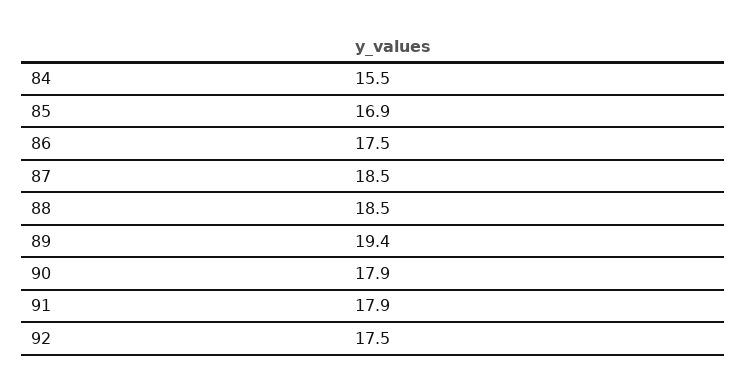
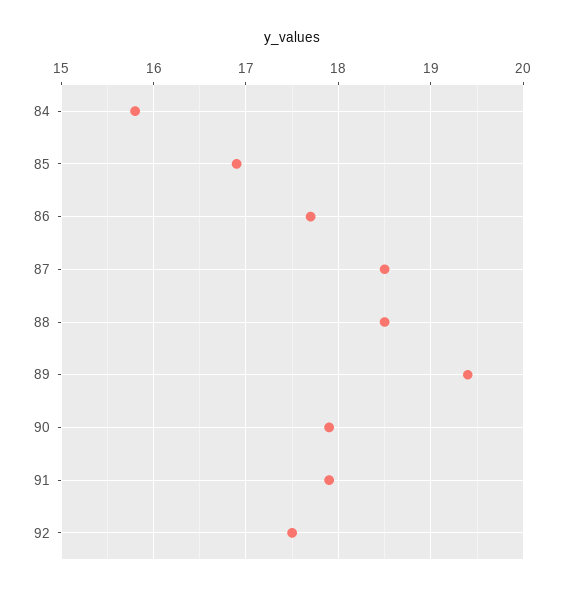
  {
-   "84": 15.5,
+   "84": 15.8,
    "85": 16.9,
-   "86": 17.5,
+   "86": 17.7,
    "87": 18.5,
    "88": 18.5,
    "89": 19.4,
    "90": 17.9,
    "91": 17.9,
    "92": 17.5
  }

